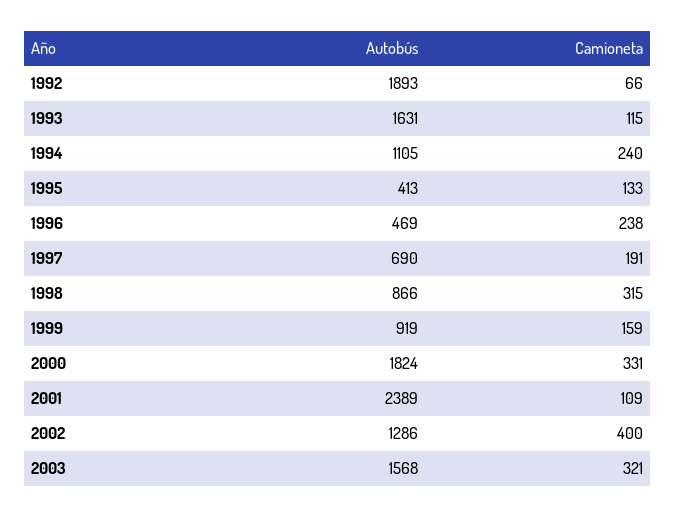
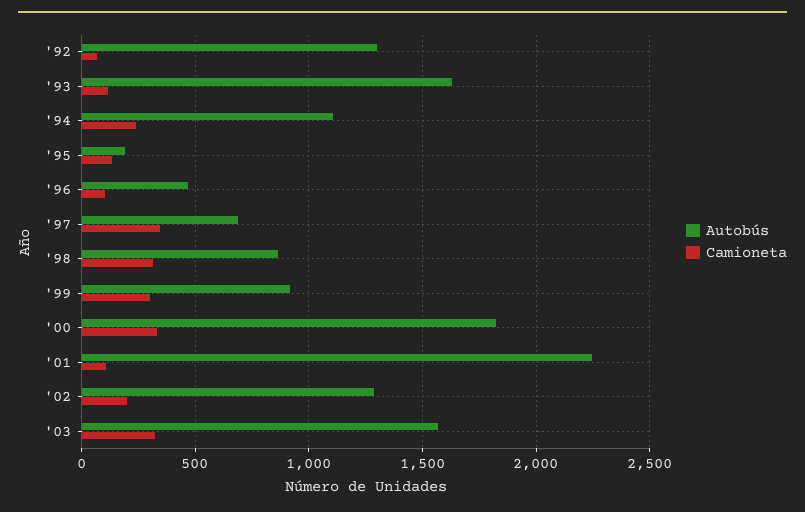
  {
    "Autobús": {
-     "1992": 1893,
+     "1992": 1300,
      "1993": 1631,
      "1994": 1105,
-     "1995": 413,
+     "1995": 200,
      "1996": 469,
      "1997": 690,
      "1998": 866,
      "1999": 919,
      "2000": 1824,
-     "2001": 2389,
+     "2001": 2250,
      "2002": 1286,
      "2003": 1568
    },
    "Camioneta": {
      "1992": 66,
      "1993": 115,
      "1994": 240,
      "1995": 133,
-     "1996": 238,
+     "1996": 100,
-     "1997": 191,
+     "1997": 350,
      "1998": 315,
-     "1999": 159,
+     "1999": 300,
      "2000": 331,
      "2001": 109,
-     "2002": 400,
+     "2002": 200,
      "2003": 321
    }
  }

